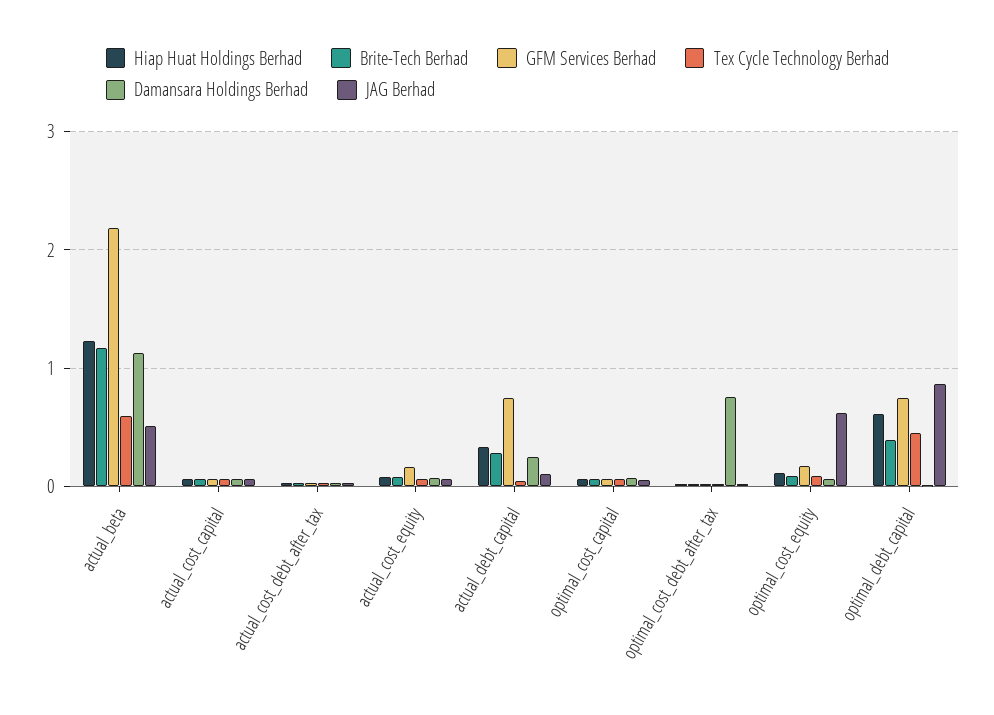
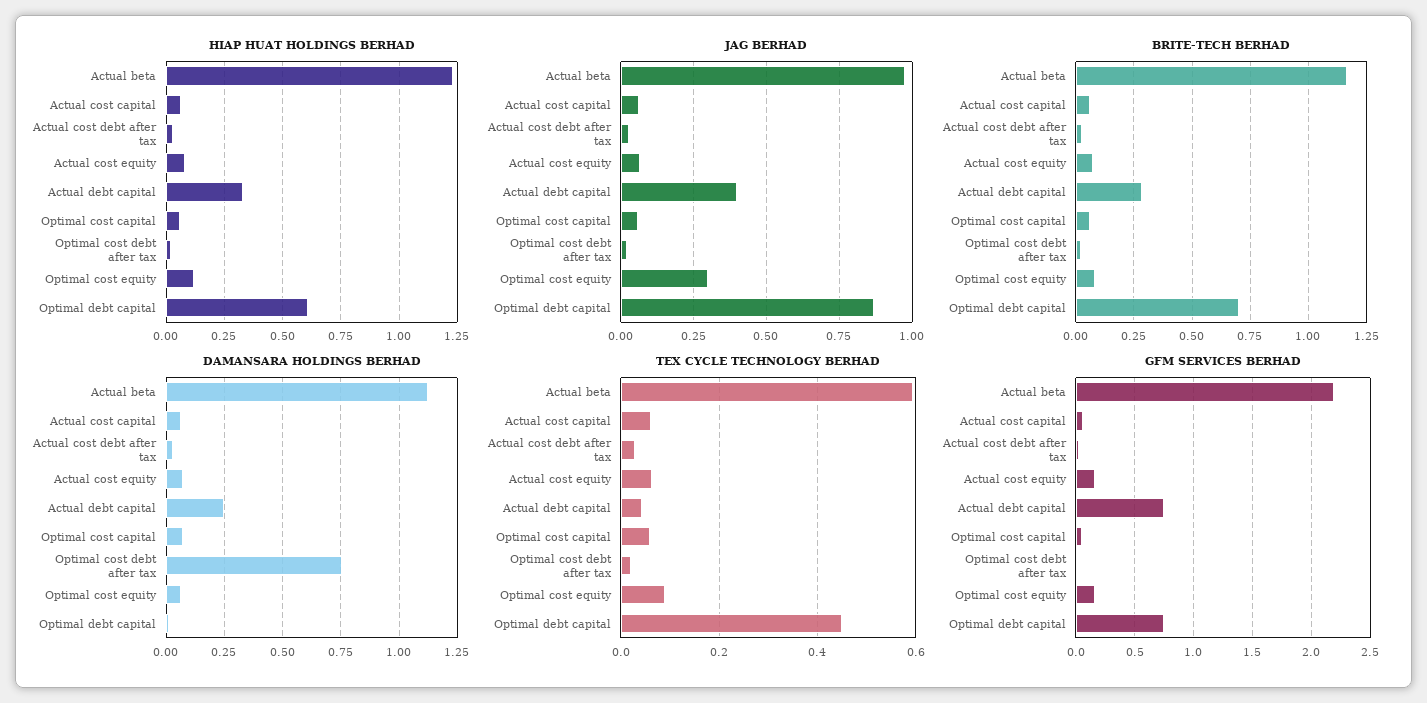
  {
    "Hiap Huat Holdings Berhad": {
      "actual_beta": 1.25,
      "actual_cost_capital": 0.05,
      "actual_cost_debt_after_tax": 0.05,
      "actual_cost_equity": 0.1,
      "actual_debt_capital": 0.35,
      "optimal_cost_capital": 0.05,
      "optimal_cost_debt_after_tax": 0,
      "optimal_cost_equity": 0.1,
      "optimal_debt_capital": 0.6
    },
    "Brite-Tech Berhad": {
      "actual_beta": 1.15,
      "actual_cost_capital": 0.05,
      "actual_cost_debt_after_tax": 0.05,
      "actual_cost_equity": 0.1,
      "actual_debt_capital": 0.3,
      "optimal_cost_capital": 0.05,
      "optimal_cost_debt_after_tax": 0,
      "optimal_cost_equity": 0.1,
-     "optimal_debt_capital": 0.4
+     "optimal_debt_capital": 0.7
    },
    "GFM Services Berhad": {
      "actual_beta": 2.2,
      "actual_cost_capital": 0.1,
      "actual_cost_debt_after_tax": 0,
      "actual_cost_equity": 0.2,
      "actual_debt_capital": 0.7,
      "optimal_cost_capital": 0.1,
      "optimal_cost_debt_after_tax": 0,
      "optimal_cost_equity": 0.2,
      "optimal_debt_capital": 0.8
    },
    "Tex Cycle Technology Berhad": {
      "actual_beta": 0.6,
      "actual_cost_capital": 0.06,
      "actual_cost_debt_after_tax": 0.02,
      "actual_cost_equity": 0.06,
      "actual_debt_capital": 0.04,
      "optimal_cost_capital": 0.06,
      "optimal_cost_debt_after_tax": 0.02,
      "optimal_cost_equity": 0.1,
      "optimal_debt_capital": 0.46
    },
    "Damansara Holdings Berhad": {
      "actual_beta": 1.1,
      "actual_cost_capital": 0.05,
      "actual_cost_debt_after_tax": 0.05,
      "actual_cost_equity": 0.05,
      "actual_debt_capital": 0.25,
      "optimal_cost_capital": 0.05,
      "optimal_cost_debt_after_tax": 0.75,
      "optimal_cost_equity": 0.05,
      "optimal_debt_capital": 0
    },
    "JAG Berhad": {
-     "actual_beta": 0.5,
+     "actual_beta": 0.975,
      "actual_cost_capital": 0.05,
      "actual_cost_debt_after_tax": 0.025,
      "actual_cost_equity": 0.075,
-     "actual_debt_capital": 0.1,
+     "actual_debt_capital": 0.4,
      "optimal_cost_capital": 0.05,
      "optimal_cost_debt_after_tax": 0.025,
-     "optimal_cost_equity": 0.6,
+     "optimal_cost_equity": 0.3,
      "optimal_debt_capital": 0.875
    }
  }

